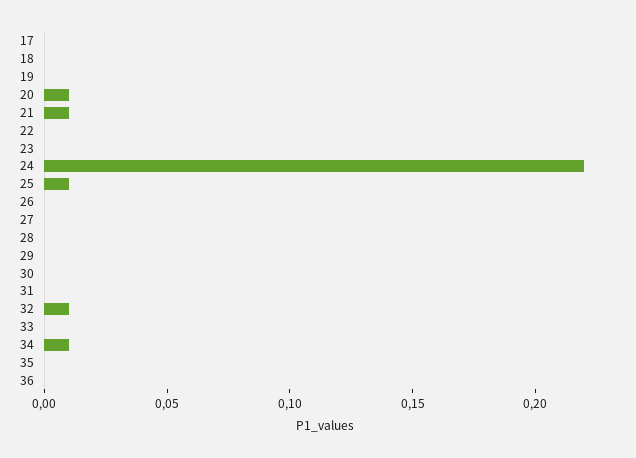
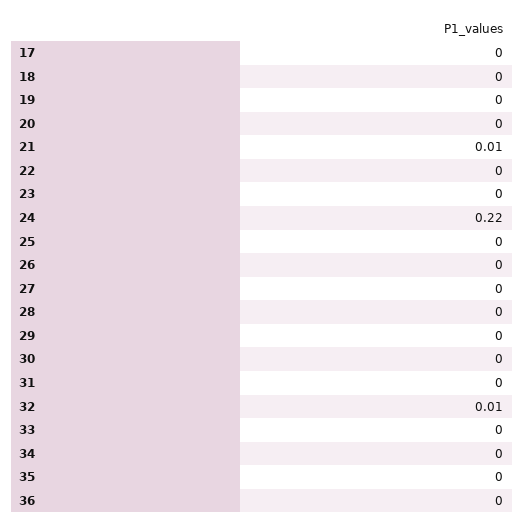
  {
    "17": 0,
    "18": 0,
    "19": 0,
-   "20": 0.01,
+   "20": 0,
    "21": 0.01,
    "22": 0,
    "23": 0,
    "24": 0.22,
-   "25": 0.01,
+   "25": 0,
    "26": 0,
    "27": 0,
    "28": 0,
    "29": 0,
    "30": 0,
    "31": 0,
    "32": 0.01,
    "33": 0,
-   "34": 0.01,
+   "34": 0,
    "35": 0,
    "36": 0
  }

